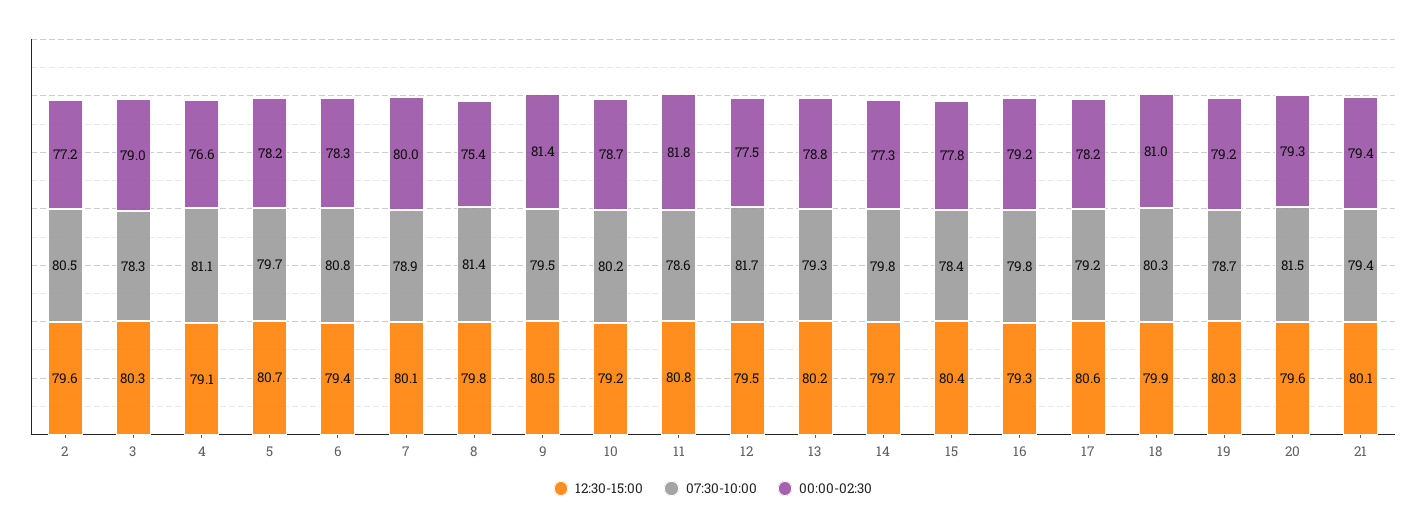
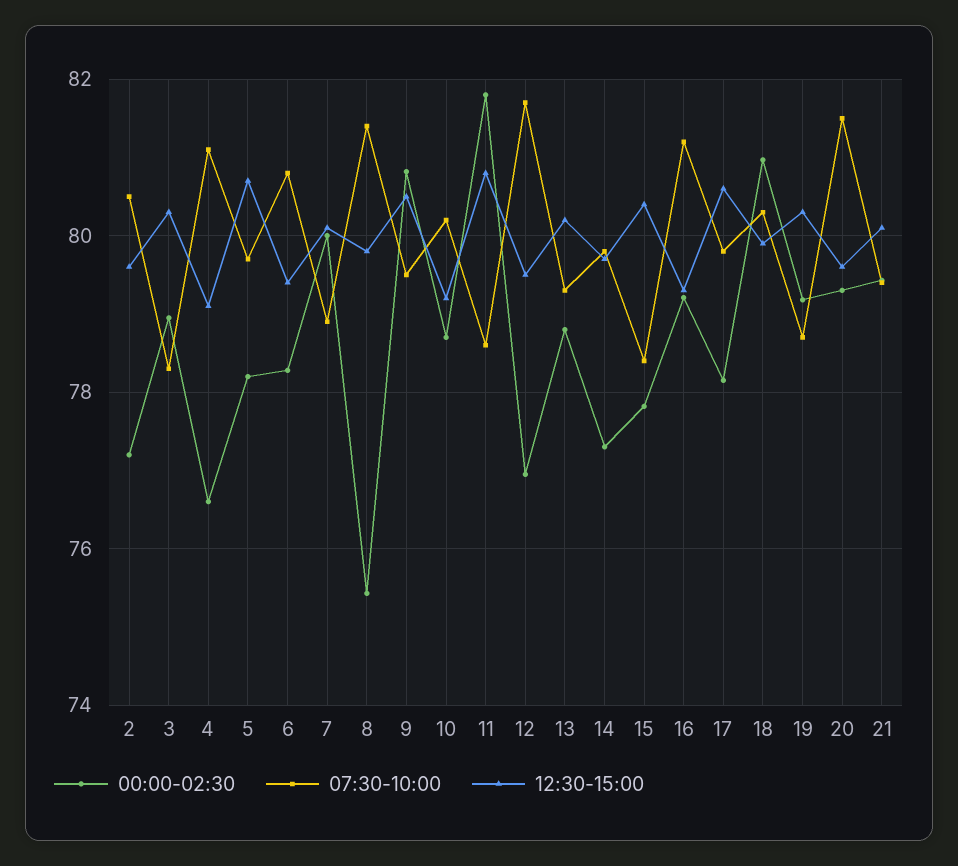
  {
    "12:30-15:00": {
      "2": 79.6,
      "3": 80.3,
      "4": 79.1,
      "5": 80.7,
      "6": 79.4,
      "7": 80.1,
      "8": 79.8,
      "9": 80.5,
      "10": 79.2,
      "11": 80.8,
      "12": 79.5,
      "13": 80.2,
      "14": 79.7,
      "15": 80.4,
      "16": 79.3,
      "17": 80.6,
      "18": 79.9,
      "19": 80.3,
      "20": 79.6,
      "21": 80.1
    },
    "07:30-10:00": {
      "2": 80.5,
      "3": 78.3,
      "4": 81.1,
      "5": 79.7,
      "6": 80.8,
      "7": 78.9,
      "8": 81.4,
      "9": 79.5,
      "10": 80.2,
      "11": 78.6,
      "12": 81.7,
      "13": 79.3,
      "14": 79.8,
      "15": 78.4,
-     "16": 79.8,
+     "16": 81.2,
-     "17": 79.2,
+     "17": 79.8,
      "18": 80.3,
      "19": 78.7,
      "20": 81.5,
      "21": 79.4
    },
    "00:00-02:30": {
      "2": 77.2,
      "3": 79,
      "4": 76.6,
      "5": 78.2,
      "6": 78.3,
      "7": 80,
      "8": 75.4,
-     "9": 81.4,
+     "9": 80.8,
      "10": 78.7,
      "11": 81.8,
-     "12": 77.5,
+     "12": 77,
      "13": 78.8,
      "14": 77.3,
      "15": 77.8,
      "16": 79.2,
      "17": 78.2,
      "18": 81,
      "19": 79.2,
      "20": 79.3,
      "21": 79.4
    }
  }

